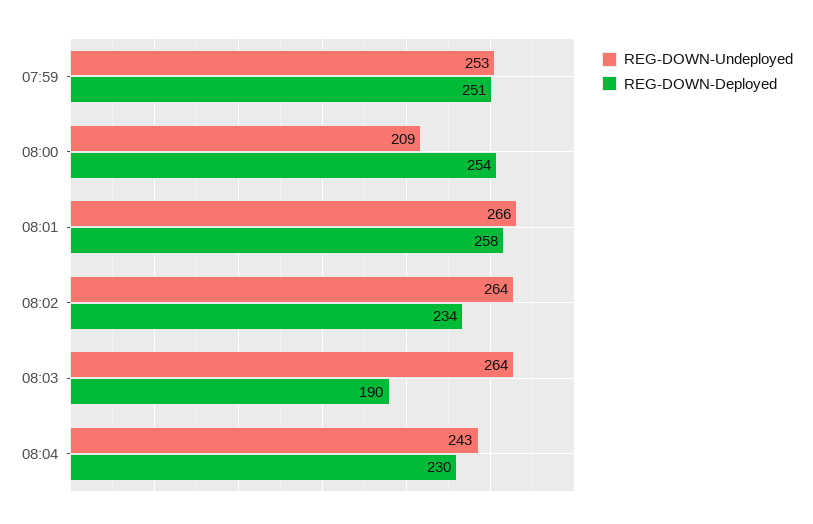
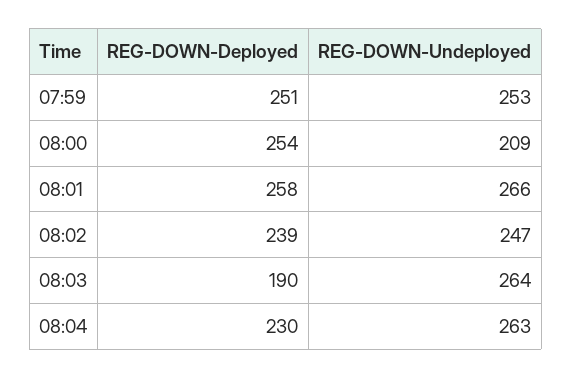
  {
    "REG-DOWN-Undeployed": {
      "07:59": 253,
      "08:00": 209,
      "08:01": 266,
-     "08:02": 264,
+     "08:02": 247,
      "08:03": 264,
-     "08:04": 243
+     "08:04": 263
    },
    "REG-DOWN-Deployed": {
      "07:59": 251,
      "08:00": 254,
      "08:01": 258,
-     "08:02": 234,
+     "08:02": 239,
      "08:03": 190,
      "08:04": 230
    }
  }

